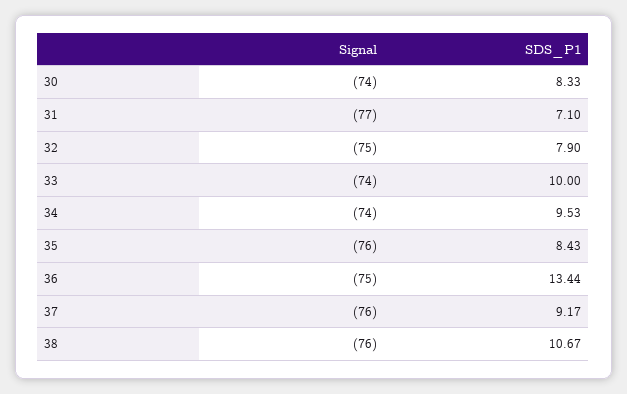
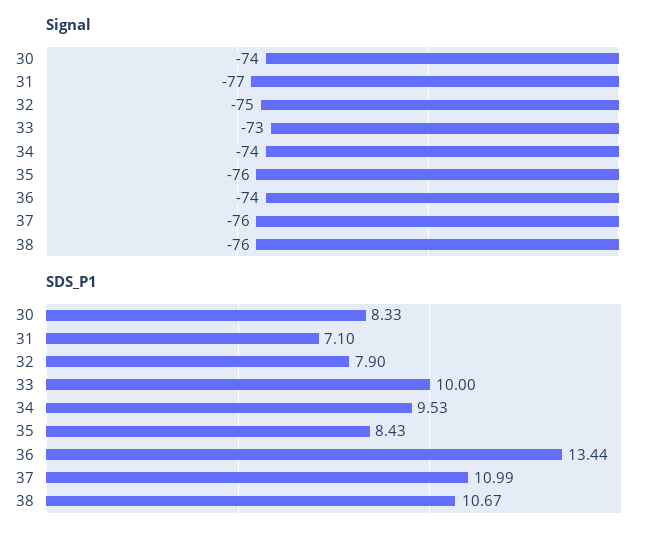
  {
    "Signal": {
      "30": -74,
      "31": -77,
      "32": -75,
-     "33": -74,
+     "33": -73,
      "34": -74,
      "35": -76,
-     "36": -75,
+     "36": -74,
      "37": -76,
      "38": -76
    },
    "SDS_P1": {
      "30": 8.33,
      "31": 7.1,
      "32": 7.9,
      "33": 10,
      "34": 9.53,
      "35": 8.43,
      "36": 13.44,
-     "37": 9.17,
+     "37": 10.99,
      "38": 10.67
    }
  }

